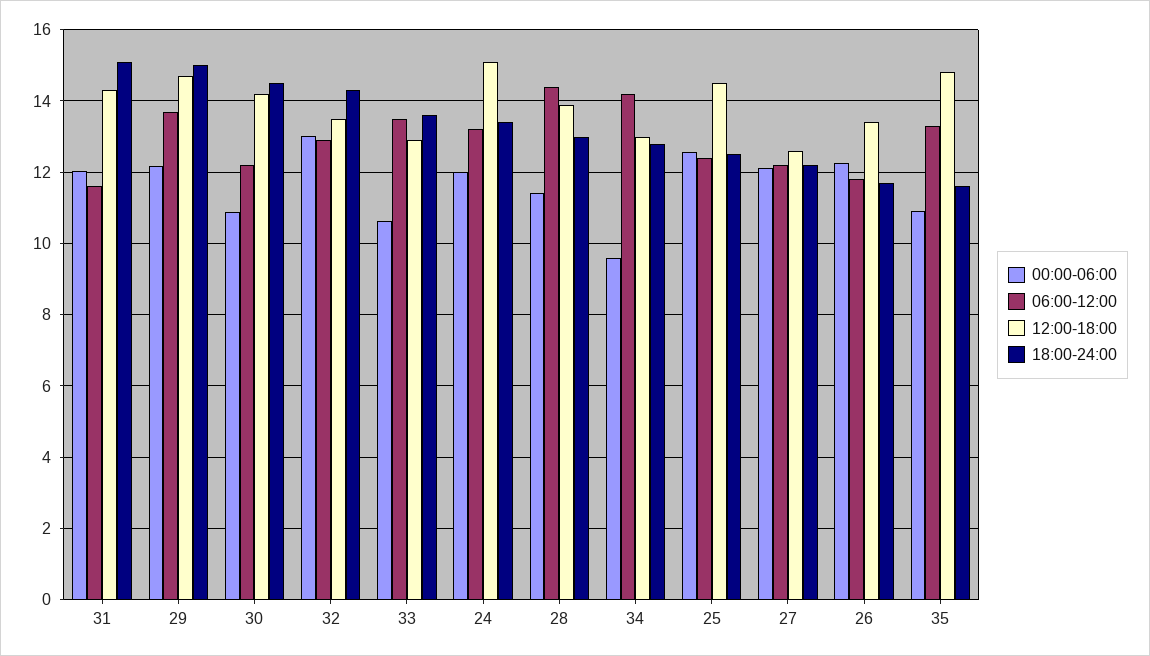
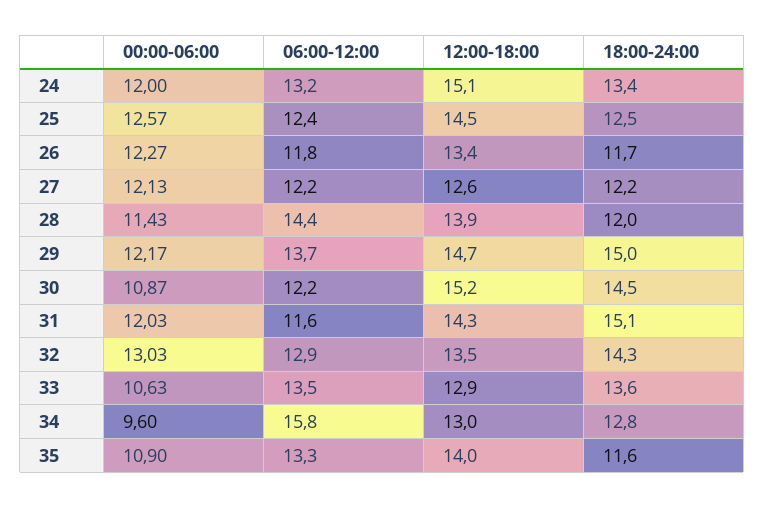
  {
    "00:00-06:00": {
      "31": 12.03,
      "29": 12.17,
      "30": 10.87,
      "32": 13.03,
      "33": 10.63,
      "24": 12,
      "28": 11.43,
      "34": 9.6,
      "25": 12.57,
      "27": 12.13,
      "26": 12.27,
      "35": 10.9
    },
    "06:00-12:00": {
      "31": 11.6,
      "29": 13.7,
      "30": 12.2,
      "32": 12.9,
      "33": 13.5,
      "24": 13.2,
      "28": 14.4,
-     "34": 14.2,
+     "34": 15.8,
      "25": 12.4,
      "27": 12.2,
      "26": 11.8,
      "35": 13.3
    },
    "12:00-18:00": {
      "31": 14.3,
      "29": 14.7,
-     "30": 14.2,
+     "30": 15.2,
      "32": 13.5,
      "33": 12.9,
      "24": 15.1,
      "28": 13.9,
      "34": 13,
      "25": 14.5,
      "27": 12.6,
      "26": 13.4,
-     "35": 14.8
+     "35": 14
    },
    "18:00-24:00": {
      "31": 15.1,
      "29": 15,
      "30": 14.5,
      "32": 14.3,
      "33": 13.6,
      "24": 13.4,
-     "28": 13,
+     "28": 12,
      "34": 12.8,
      "25": 12.5,
      "27": 12.2,
      "26": 11.7,
      "35": 11.6
    }
  }

